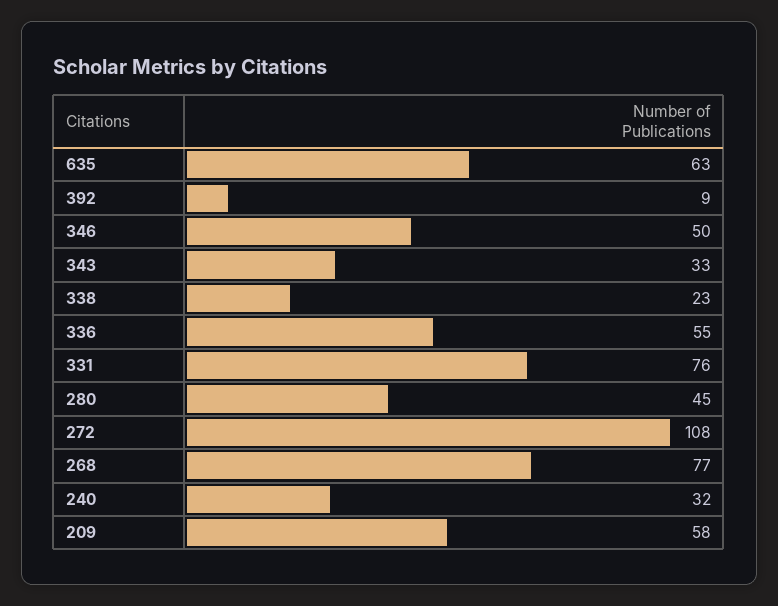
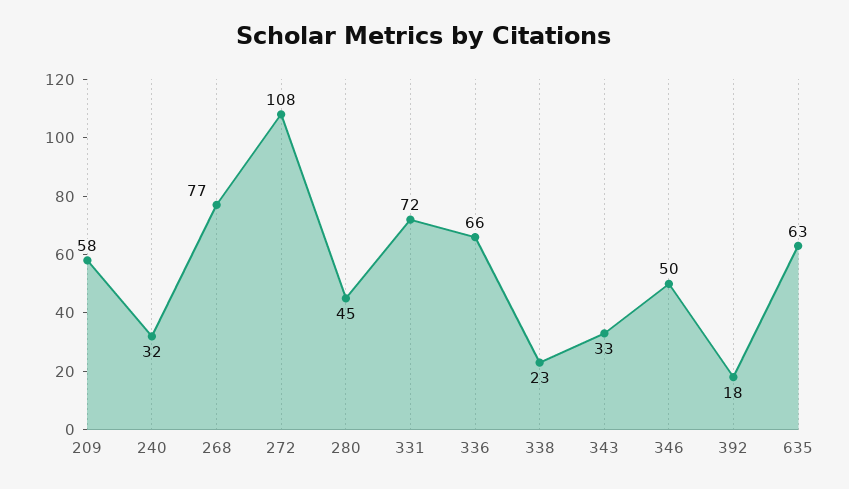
  {
    "635": 63,
-   "392": 9,
+   "392": 18,
    "346": 50,
    "343": 33,
    "338": 23,
-   "336": 55,
+   "336": 66,
-   "331": 76,
+   "331": 72,
    "280": 45,
    "272": 108,
    "268": 77,
    "240": 32,
    "209": 58
  }

